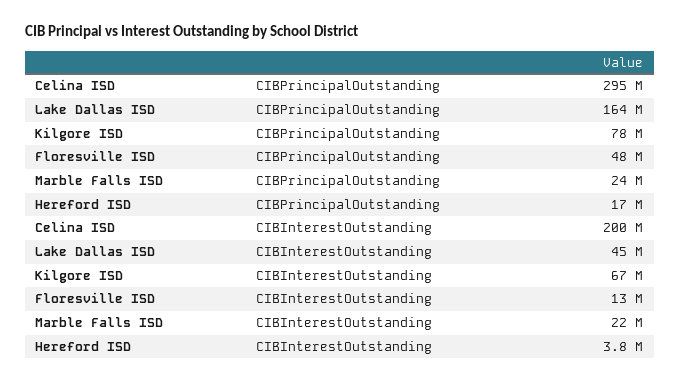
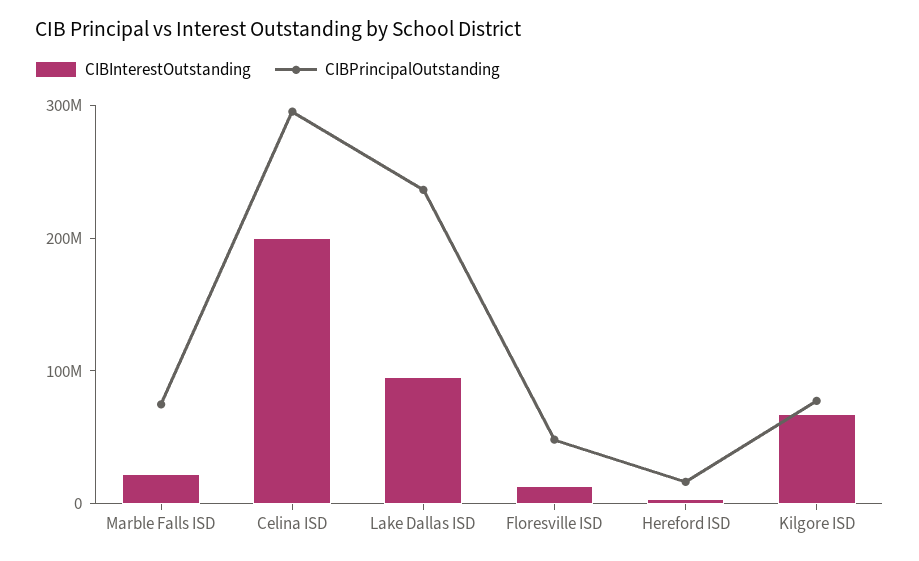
  {
    "CIBPrincipalOutstanding": {
      "Celina ISD": 295000000,
-     "Lake Dallas ISD": 164000000,
+     "Lake Dallas ISD": 240000000,
      "Kilgore ISD": 78000000,
      "Floresville ISD": 48000000,
-     "Marble Falls ISD": 24000000,
+     "Marble Falls ISD": 80000000,
      "Hereford ISD": 17000000
    },
    "CIBInterestOutstanding": {
      "Celina ISD": 200000000,
-     "Lake Dallas ISD": 45000000,
+     "Lake Dallas ISD": 100000000,
      "Kilgore ISD": 67000000,
      "Floresville ISD": 13000000,
      "Marble Falls ISD": 22000000,
      "Hereford ISD": 3800000
    }
  }

